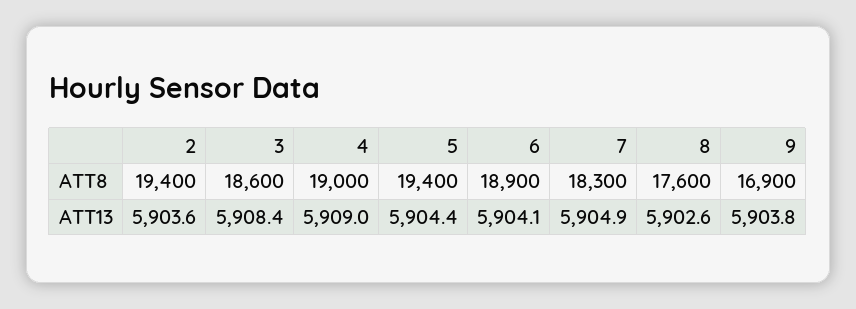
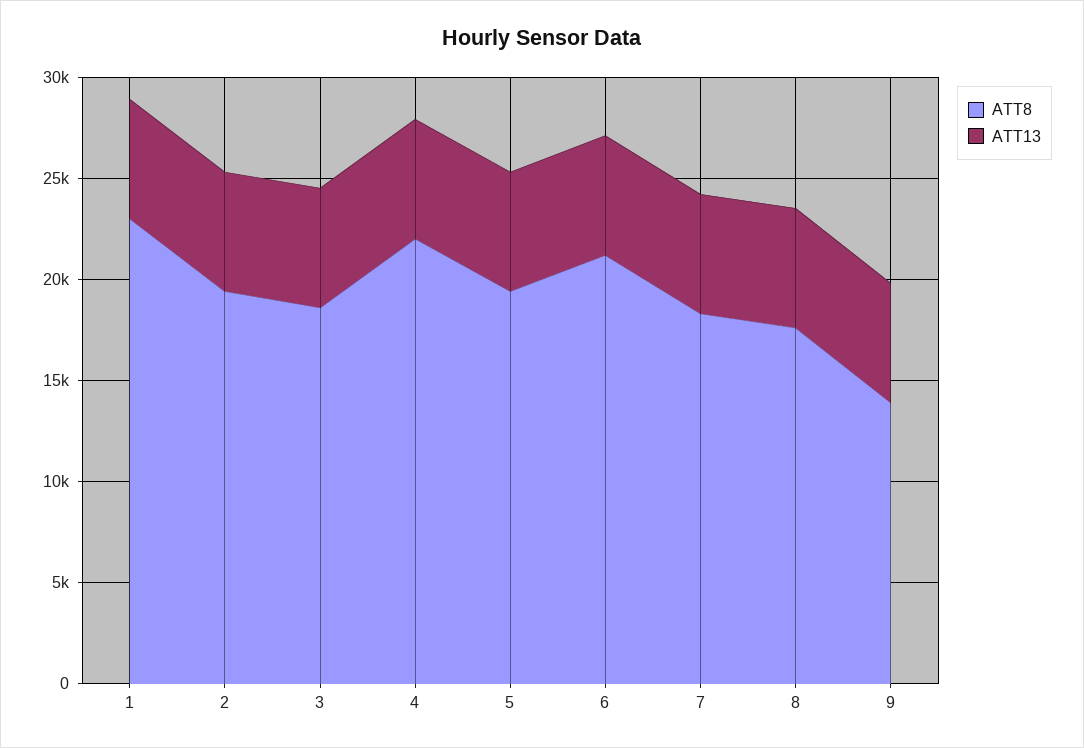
  {
    "ATT8": {
      "2": 19400,
      "3": 18600,
-     "4": 19000,
+     "4": 22000,
      "5": 19400,
-     "6": 18900,
+     "6": 21000,
      "7": 18300,
      "8": 17600,
-     "9": 16900
+     "9": 14000,
+     "1": 23000
    },
    "ATT13": {
      "2": 5903.6,
      "3": 5908.4,
      "4": 5909,
      "5": 5904.4,
      "6": 5904.1,
      "7": 5904.9,
      "8": 5902.6,
-     "9": 5903.8
+     "9": 5903.8,
+     "1": 6000
    }
  }

